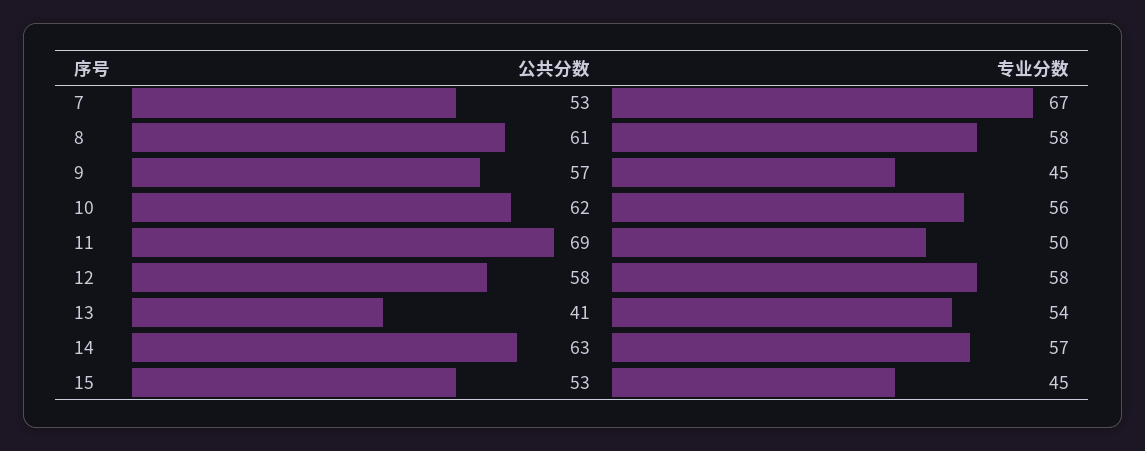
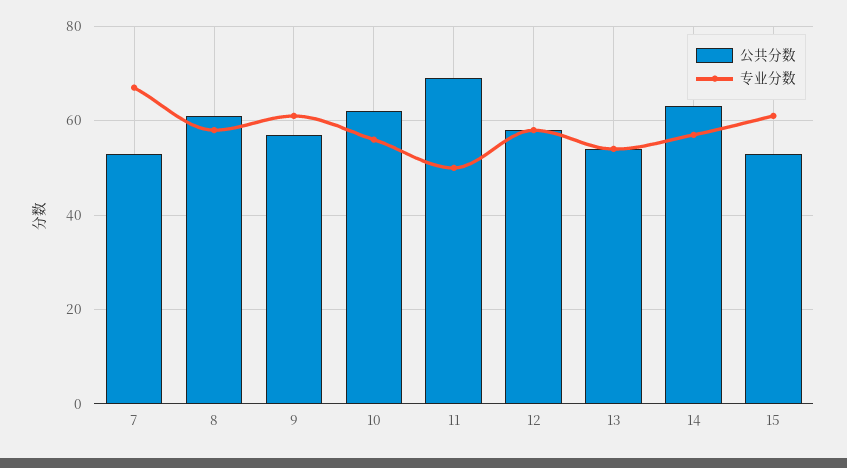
  {
    "公共分数": {
      "7": 53,
      "8": 61,
      "9": 57,
      "10": 62,
      "11": 69,
      "12": 58,
-     "13": 41,
+     "13": 55,
      "14": 63,
      "15": 53
    },
    "专业分数": {
      "7": 67,
      "8": 58,
-     "9": 45,
+     "9": 60,
      "10": 56,
      "11": 50,
      "12": 58,
      "13": 54,
      "14": 57,
-     "15": 45
+     "15": 60
    }
  }

